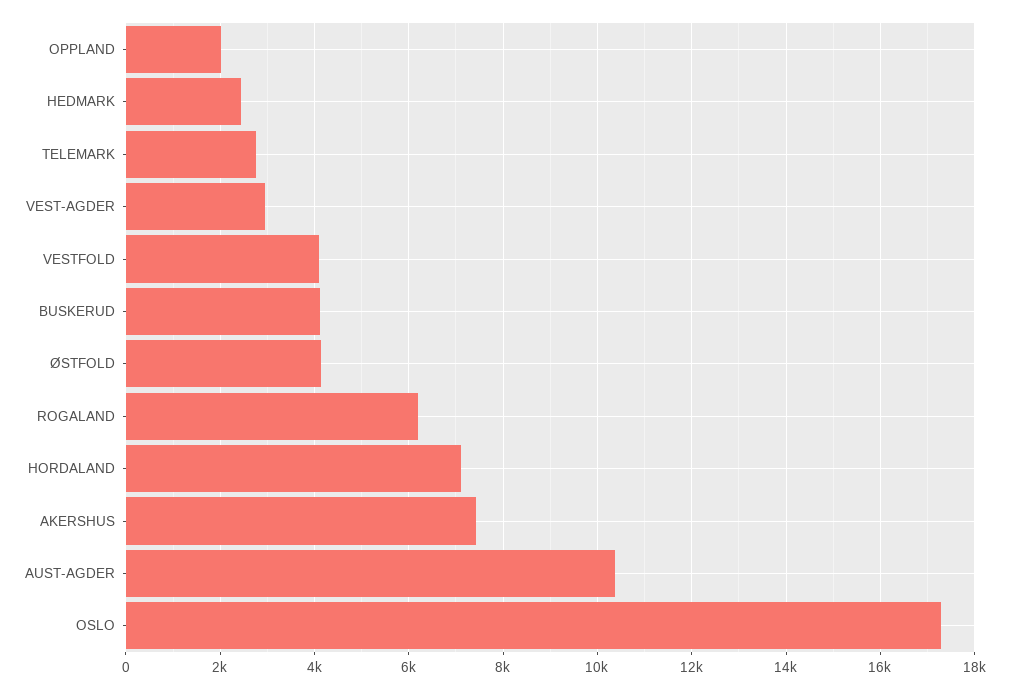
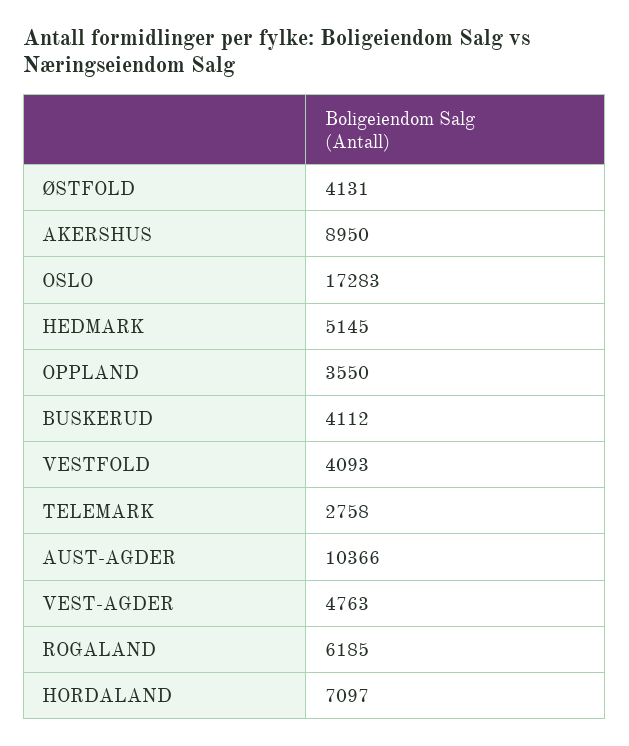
  {
-   "OPPLAND": 2000,
+   "OPPLAND": 3550,
-   "HEDMARK": 2400,
+   "HEDMARK": 5145,
    "TELEMARK": 2758,
-   "VEST-AGDER": 3000,
+   "VEST-AGDER": 4763,
    "VESTFOLD": 4093,
    "BUSKERUD": 4112,
    "ØSTFOLD": 4131,
    "ROGALAND": 6185,
    "HORDALAND": 7097,
-   "AKERSHUS": 7400,
+   "AKERSHUS": 8950,
    "AUST-AGDER": 10366,
    "OSLO": 17283
  }

